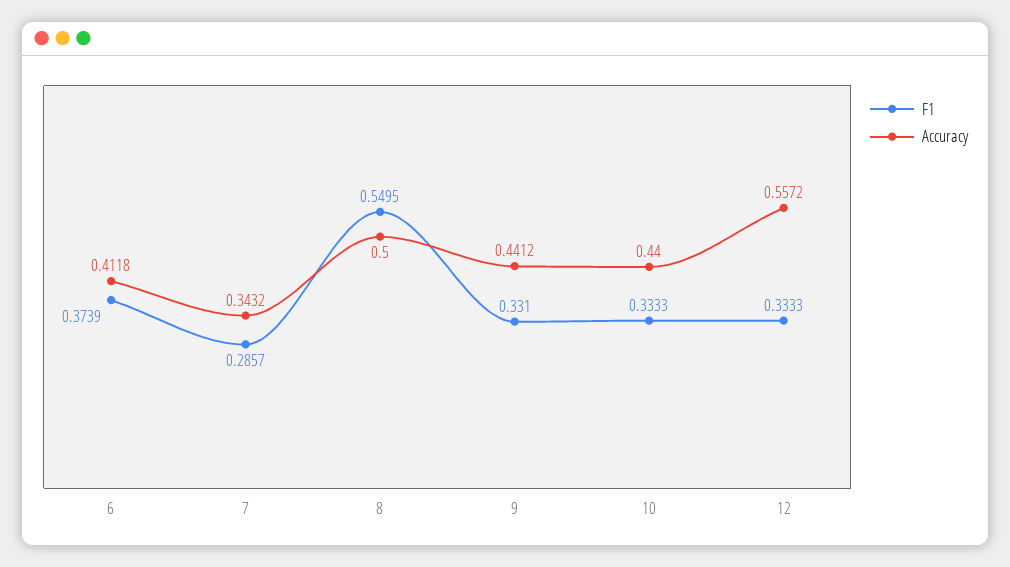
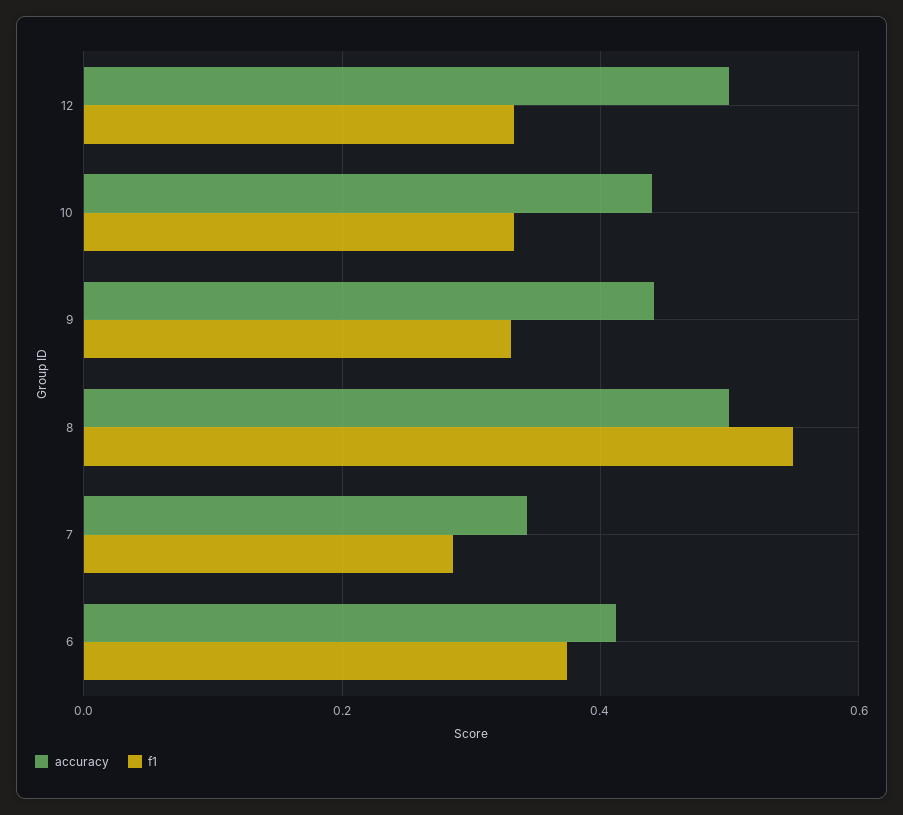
  {
    "F1": {
      "6": 0.3739,
      "7": 0.2857,
      "8": 0.5495,
      "9": 0.331,
      "10": 0.3333,
      "12": 0.3333
    },
    "Accuracy": {
      "6": 0.4118,
      "7": 0.3432,
      "8": 0.5,
      "9": 0.4412,
      "10": 0.44,
-     "12": 0.5572
+     "12": 0.5
    }
  }

